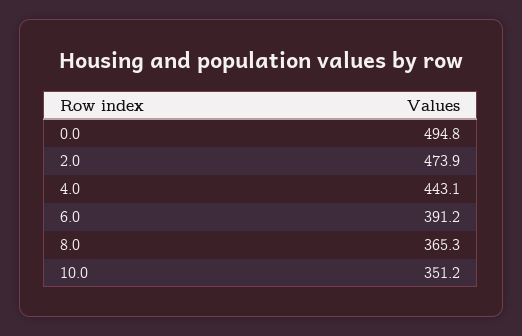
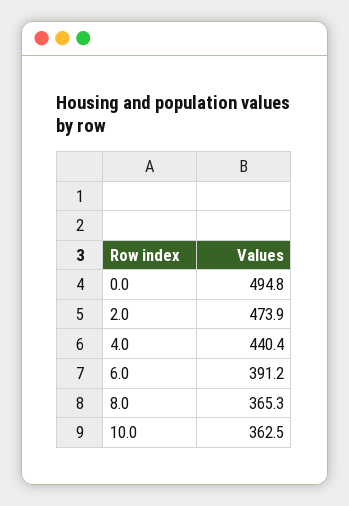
  {
    "0.0": 494.8,
    "2.0": 473.9,
-   "4.0": 443.1,
+   "4.0": 440.4,
    "6.0": 391.2,
    "8.0": 365.3,
-   "10.0": 351.2
+   "10.0": 362.5
  }

